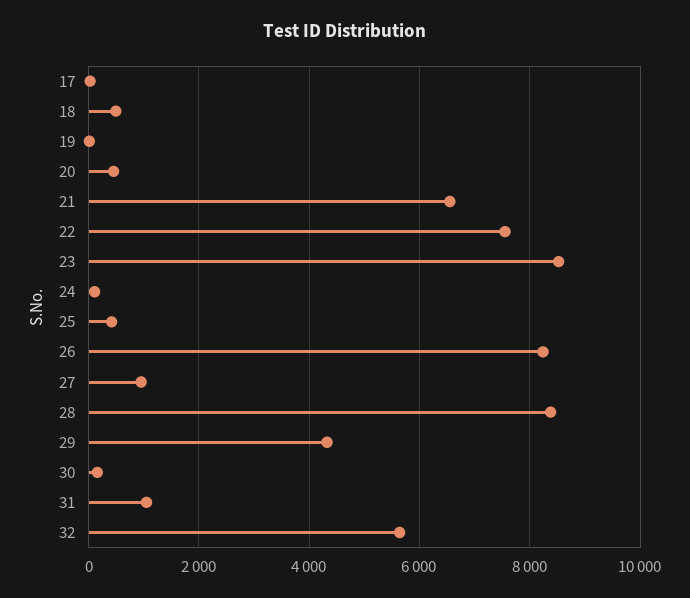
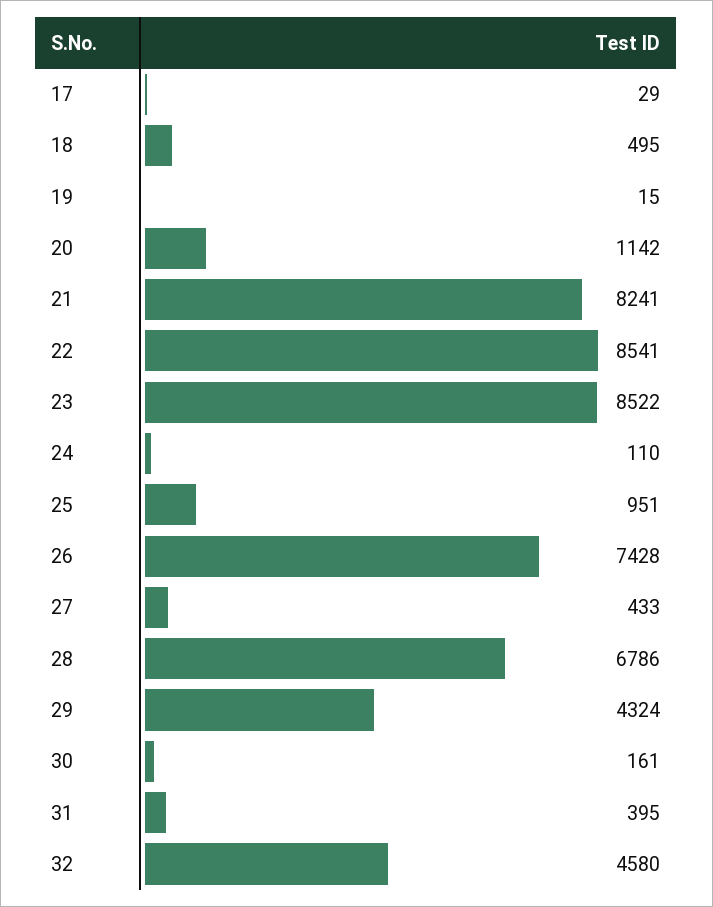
  {
    "17": 29,
    "18": 495,
    "19": 15,
-   "20": 400,
+   "20": 1142,
-   "21": 6600,
+   "21": 8241,
-   "22": 7600,
+   "22": 8541,
    "23": 8522,
    "24": 110,
-   "25": 400,
+   "25": 951,
-   "26": 8200,
+   "26": 7428,
-   "27": 1000,
+   "27": 433,
-   "28": 8400,
+   "28": 6786,
    "29": 4324,
    "30": 161,
-   "31": 1000,
+   "31": 395,
-   "32": 5600
+   "32": 4580
  }

